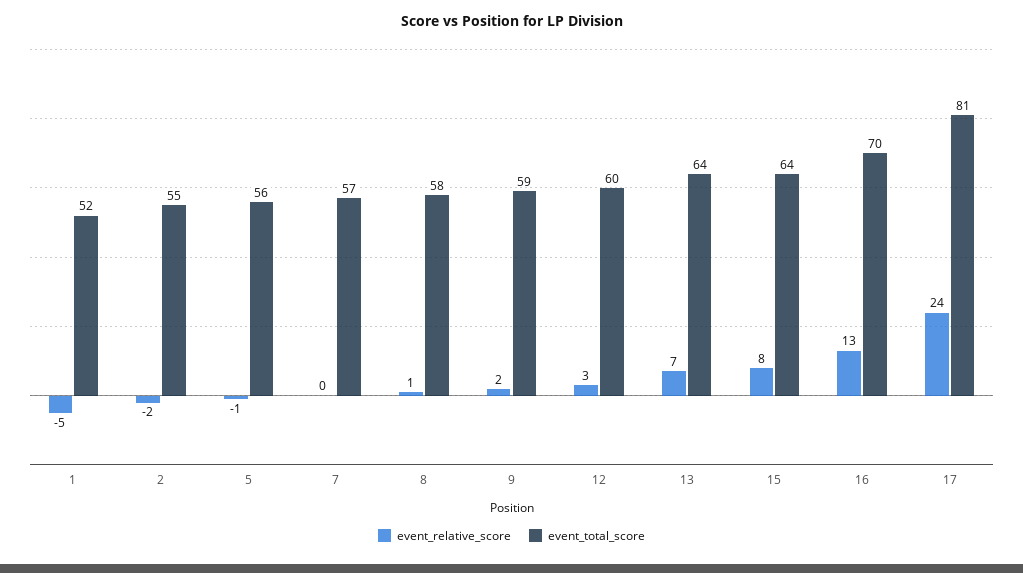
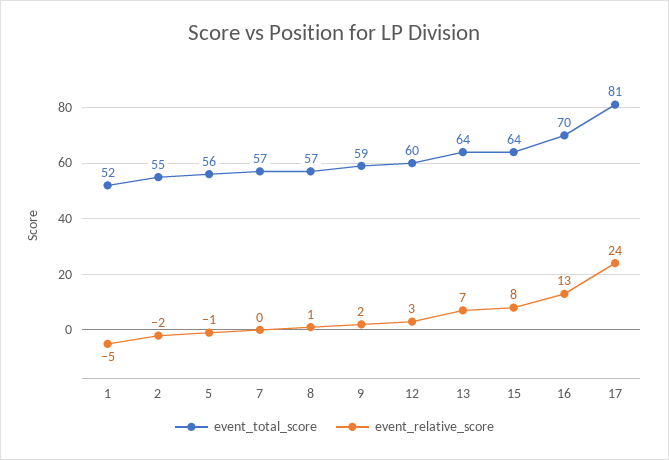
  {
    "event_relative_score": {
      "1": -5,
      "2": -2,
      "5": -1,
      "7": 0,
      "8": 1,
      "9": 2,
      "12": 3,
      "13": 7,
      "15": 8,
      "16": 13,
      "17": 24
    },
    "event_total_score": {
      "1": 52,
      "2": 55,
      "5": 56,
      "7": 57,
-     "8": 58,
+     "8": 57,
      "9": 59,
      "12": 60,
      "13": 64,
      "15": 64,
      "16": 70,
      "17": 81
    }
  }

